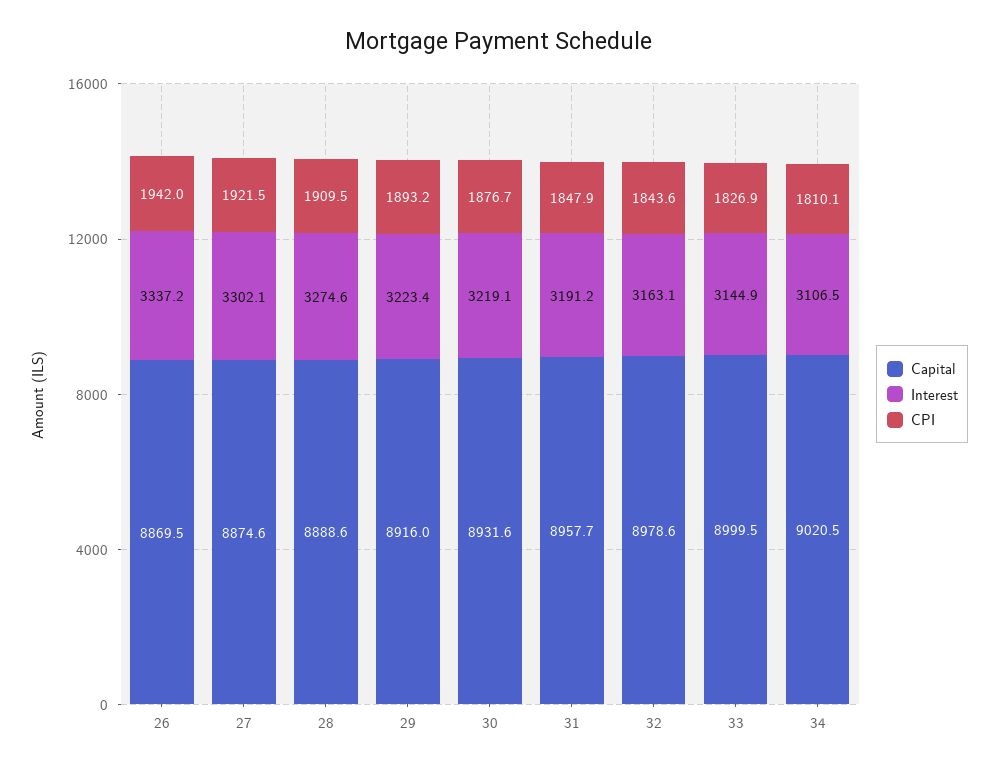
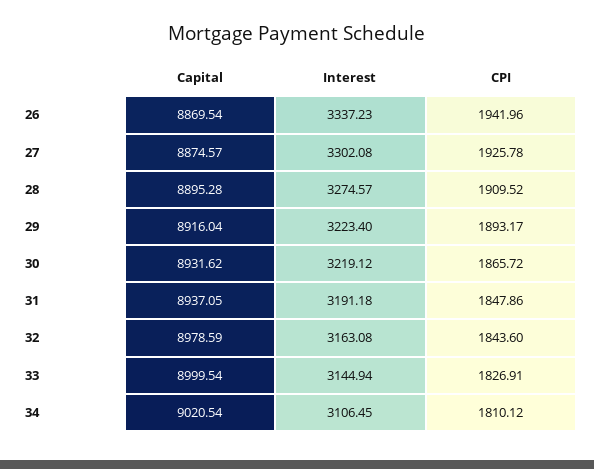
  {
    "Capital": {
      "26": 8869.54,
      "27": 8874.57,
-     "28": 8888.6,
+     "28": 8895.28,
      "29": 8916.04,
      "30": 8931.62,
-     "31": 8957.7,
+     "31": 8937.05,
      "32": 8978.59,
      "33": 8999.54,
      "34": 9020.54
    },
    "Interest": {
      "26": 3337.23,
      "27": 3302.08,
      "28": 3274.57,
      "29": 3223.4,
      "30": 3219.12,
      "31": 3191.18,
      "32": 3163.08,
      "33": 3144.94,
      "34": 3106.45
    },
    "CPI": {
      "26": 1941.96,
-     "27": 1921.5,
+     "27": 1925.78,
      "28": 1909.52,
      "29": 1893.17,
-     "30": 1876.7,
+     "30": 1865.72,
      "31": 1847.86,
      "32": 1843.6,
      "33": 1826.91,
      "34": 1810.12
    }
  }

